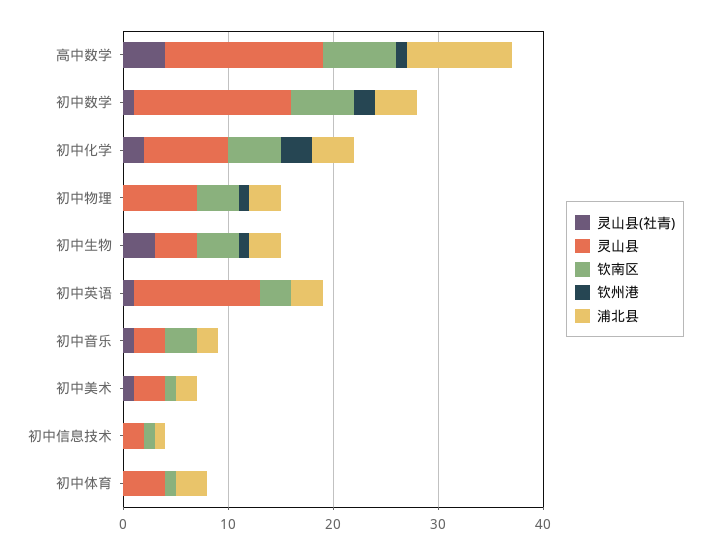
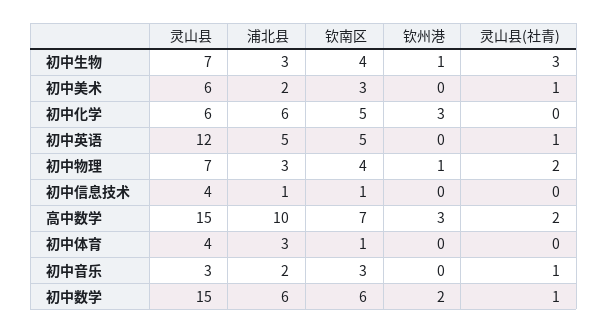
  {
    "灵山县(社青)": {
-     "高中数学": 4,
+     "高中数学": 2,
      "初中数学": 1,
-     "初中化学": 2,
+     "初中化学": 0,
-     "初中物理": 0,
+     "初中物理": 2,
      "初中生物": 3,
      "初中英语": 1,
      "初中音乐": 1,
      "初中美术": 1,
      "初中信息技术": 0,
      "初中体育": 0
    },
    "灵山县": {
      "高中数学": 15,
      "初中数学": 15,
-     "初中化学": 8,
+     "初中化学": 6,
      "初中物理": 7,
-     "初中生物": 4,
+     "初中生物": 7,
      "初中英语": 12,
      "初中音乐": 3,
-     "初中美术": 3,
+     "初中美术": 6,
-     "初中信息技术": 2,
+     "初中信息技术": 4,
      "初中体育": 4
    },
    "钦南区": {
      "高中数学": 7,
      "初中数学": 6,
      "初中化学": 5,
      "初中物理": 4,
      "初中生物": 4,
-     "初中英语": 3,
+     "初中英语": 5,
      "初中音乐": 3,
-     "初中美术": 1,
+     "初中美术": 3,
      "初中信息技术": 1,
      "初中体育": 1
    },
    "钦州港": {
-     "高中数学": 1,
+     "高中数学": 3,
      "初中数学": 2,
      "初中化学": 3,
      "初中物理": 1,
      "初中生物": 1,
      "初中英语": 0,
      "初中音乐": 0,
      "初中美术": 0,
      "初中信息技术": 0,
      "初中体育": 0
    },
    "浦北县": {
      "高中数学": 10,
-     "初中数学": 4,
+     "初中数学": 6,
-     "初中化学": 4,
+     "初中化学": 6,
      "初中物理": 3,
      "初中生物": 3,
-     "初中英语": 3,
+     "初中英语": 5,
      "初中音乐": 2,
      "初中美术": 2,
      "初中信息技术": 1,
      "初中体育": 3
    }
  }

